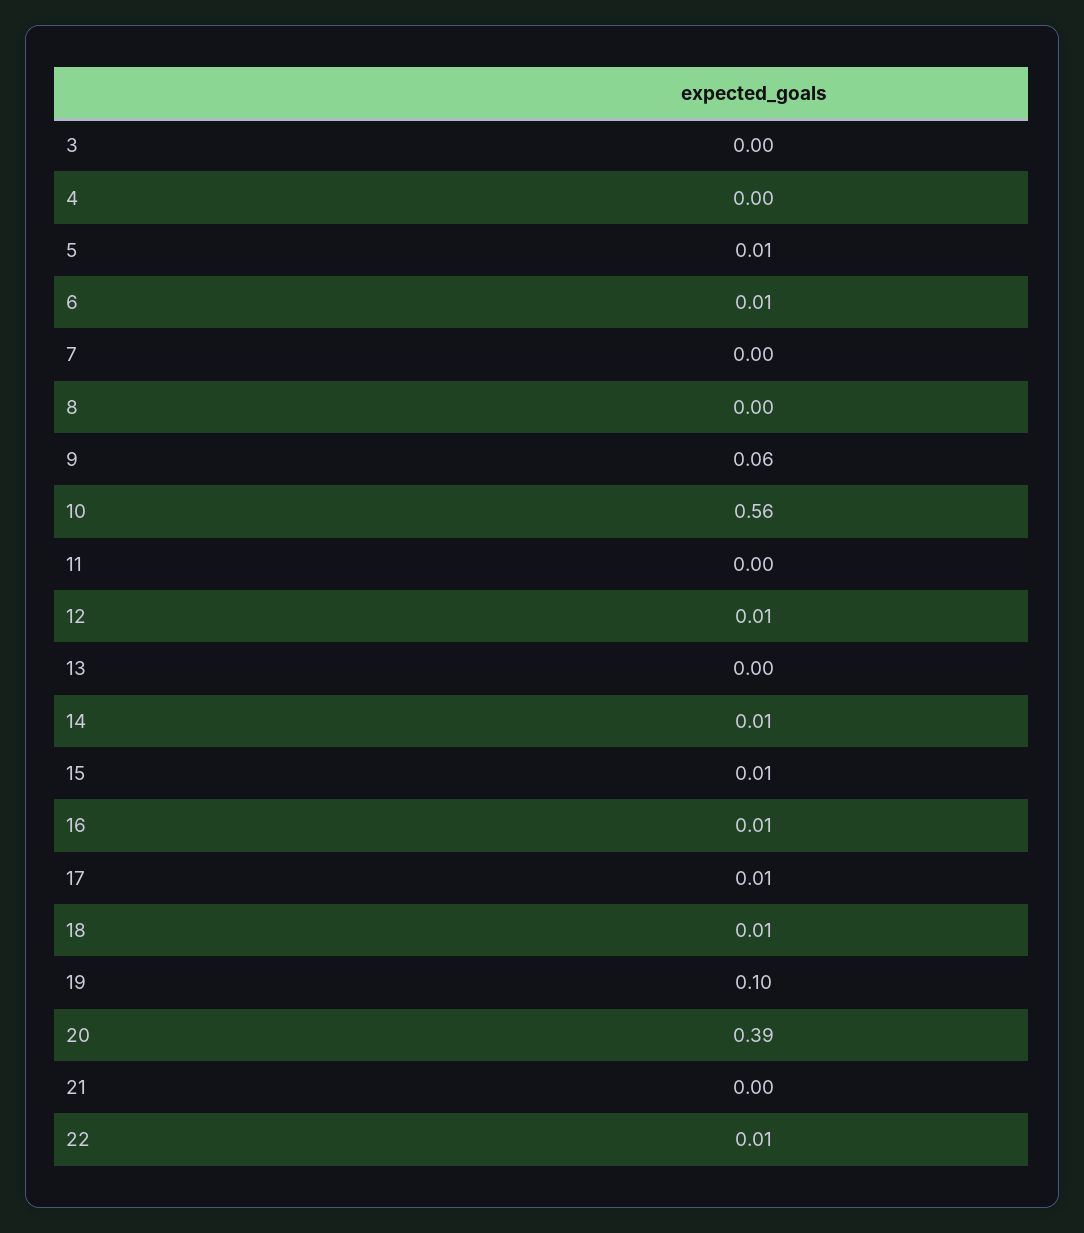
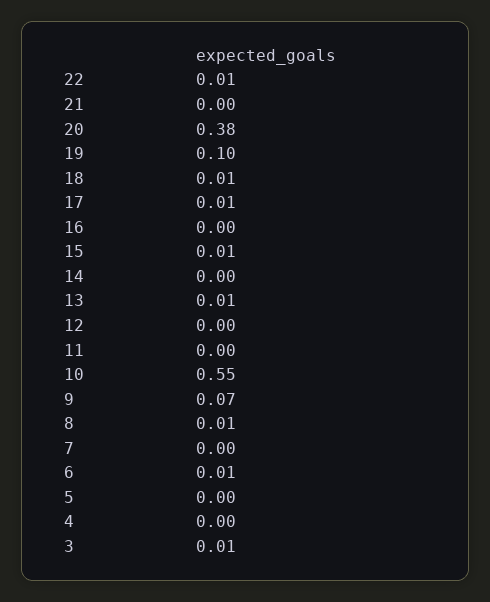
  {
-   "3": 0,
+   "3": 0.01,
    "4": 0,
-   "5": 0.01,
+   "5": 0,
    "6": 0.01,
    "7": 0,
-   "8": 0,
+   "8": 0.01,
-   "9": 0.06,
+   "9": 0.07,
-   "10": 0.56,
+   "10": 0.55,
    "11": 0,
-   "12": 0.01,
+   "12": 0,
-   "13": 0,
+   "13": 0.01,
-   "14": 0.01,
+   "14": 0,
    "15": 0.01,
-   "16": 0.01,
+   "16": 0,
    "17": 0.01,
    "18": 0.01,
    "19": 0.1,
-   "20": 0.39,
+   "20": 0.38,
    "21": 0,
    "22": 0.01
  }

